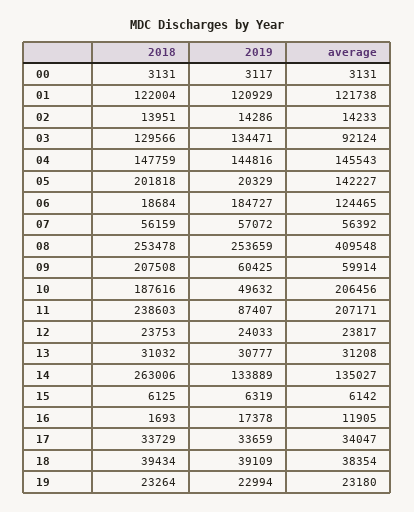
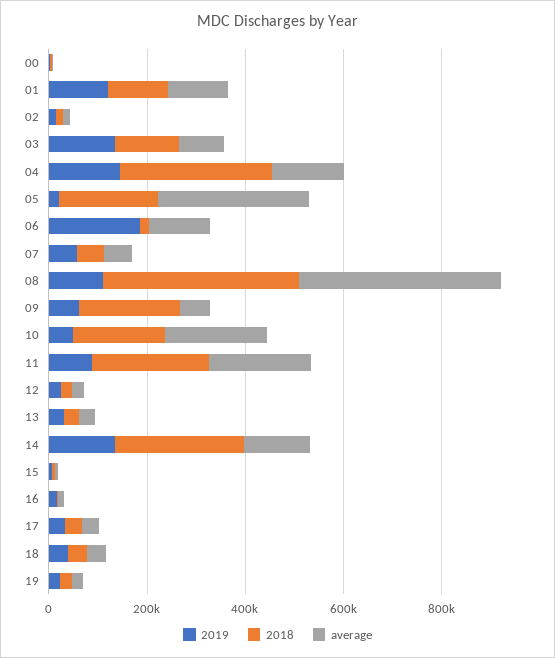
  {
    "2018": {
      "00": 3131,
      "01": 122004,
      "02": 13951,
      "03": 129566,
-     "04": 147759,
+     "04": 300000,
      "05": 201818,
      "06": 18684,
      "07": 56159,
-     "08": 253478,
+     "08": 400000,
      "09": 207508,
      "10": 187616,
      "11": 238603,
      "12": 23753,
      "13": 31032,
      "14": 263006,
      "15": 6125,
      "16": 1693,
      "17": 33729,
      "18": 39434,
      "19": 23264
    },
    "2019": {
      "00": 3117,
      "01": 120929,
      "02": 14286,
      "03": 134471,
      "04": 144816,
      "05": 20329,
      "06": 184727,
      "07": 57072,
-     "08": 253659,
+     "08": 100000,
      "09": 60425,
      "10": 49632,
      "11": 87407,
      "12": 24033,
      "13": 30777,
      "14": 133889,
      "15": 6319,
      "16": 17378,
      "17": 33659,
      "18": 39109,
      "19": 22994
    },
    "average": {
      "00": 3131,
      "01": 121738,
      "02": 14233,
      "03": 92124,
      "04": 145543,
-     "05": 142227,
+     "05": 300000,
      "06": 124465,
      "07": 56392,
      "08": 409548,
      "09": 59914,
      "10": 206456,
      "11": 207171,
      "12": 23817,
      "13": 31208,
      "14": 135027,
      "15": 6142,
      "16": 11905,
      "17": 34047,
      "18": 38354,
      "19": 23180
    }
  }

